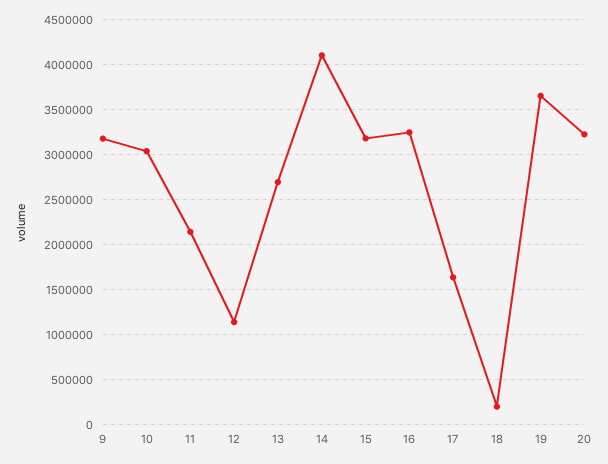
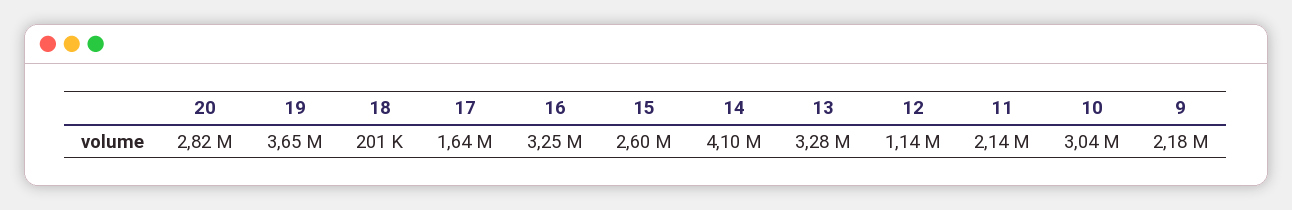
  {
-   "9": 3200000,
+   "9": 2180000,
    "10": 3040000,
    "11": 2140000,
    "12": 1140000,
-   "13": 2700000,
+   "13": 3280000,
    "14": 4100000,
-   "15": 3200000,
+   "15": 2600000,
    "16": 3250000,
    "17": 1640000,
    "18": 201000,
    "19": 3650000,
-   "20": 3200000
+   "20": 2820000
  }

